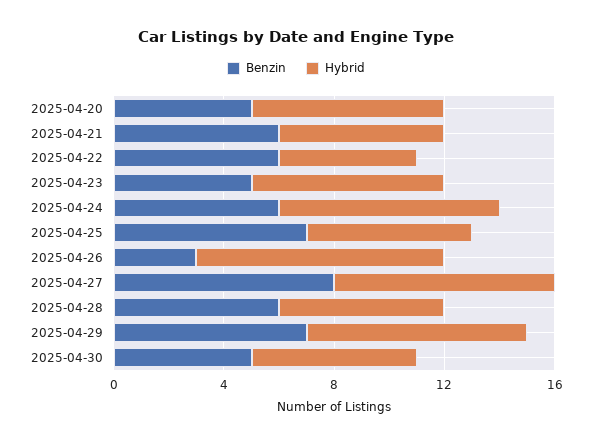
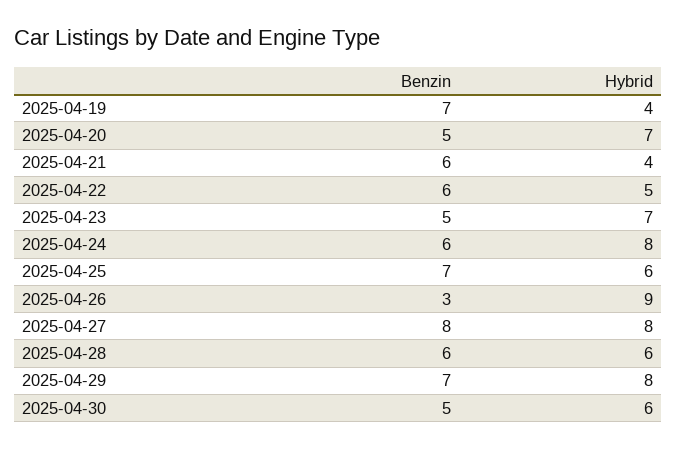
  {
    "Benzin": {
      "2025-04-20": 5,
      "2025-04-21": 6,
      "2025-04-22": 6,
      "2025-04-23": 5,
      "2025-04-24": 6,
      "2025-04-25": 7,
      "2025-04-26": 3,
      "2025-04-27": 8,
      "2025-04-28": 6,
      "2025-04-29": 7,
-     "2025-04-30": 5
+     "2025-04-30": 5,
+     "2025-04-19": 7
    },
    "Hybrid": {
      "2025-04-20": 7,
-     "2025-04-21": 6,
+     "2025-04-21": 4,
      "2025-04-22": 5,
      "2025-04-23": 7,
      "2025-04-24": 8,
      "2025-04-25": 6,
      "2025-04-26": 9,
      "2025-04-27": 8,
      "2025-04-28": 6,
      "2025-04-29": 8,
-     "2025-04-30": 6
+     "2025-04-30": 6,
+     "2025-04-19": 4
    }
  }

